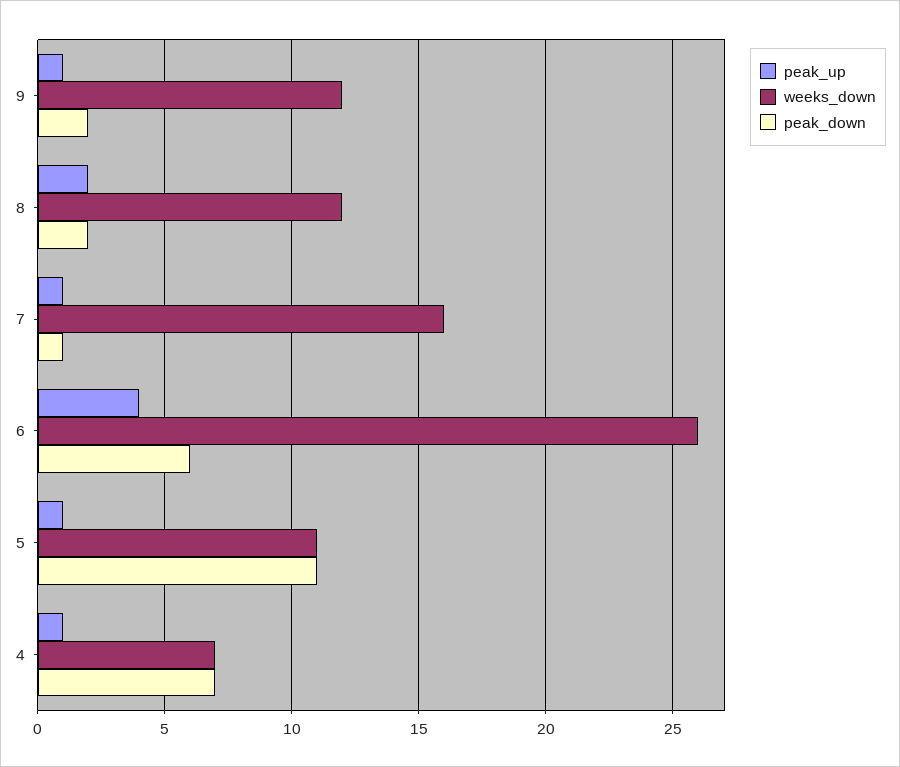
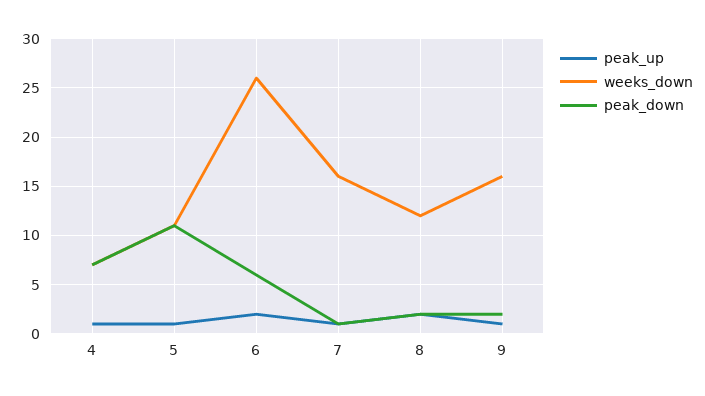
  {
    "peak_up": {
      "9": 1,
      "8": 2,
      "7": 1,
-     "6": 4,
+     "6": 2,
      "5": 1,
      "4": 1
    },
    "weeks_down": {
-     "9": 12,
+     "9": 16,
      "8": 12,
      "7": 16,
      "6": 26,
      "5": 11,
      "4": 7
    },
    "peak_down": {
      "9": 2,
      "8": 2,
      "7": 1,
      "6": 6,
      "5": 11,
      "4": 7
    }
  }

